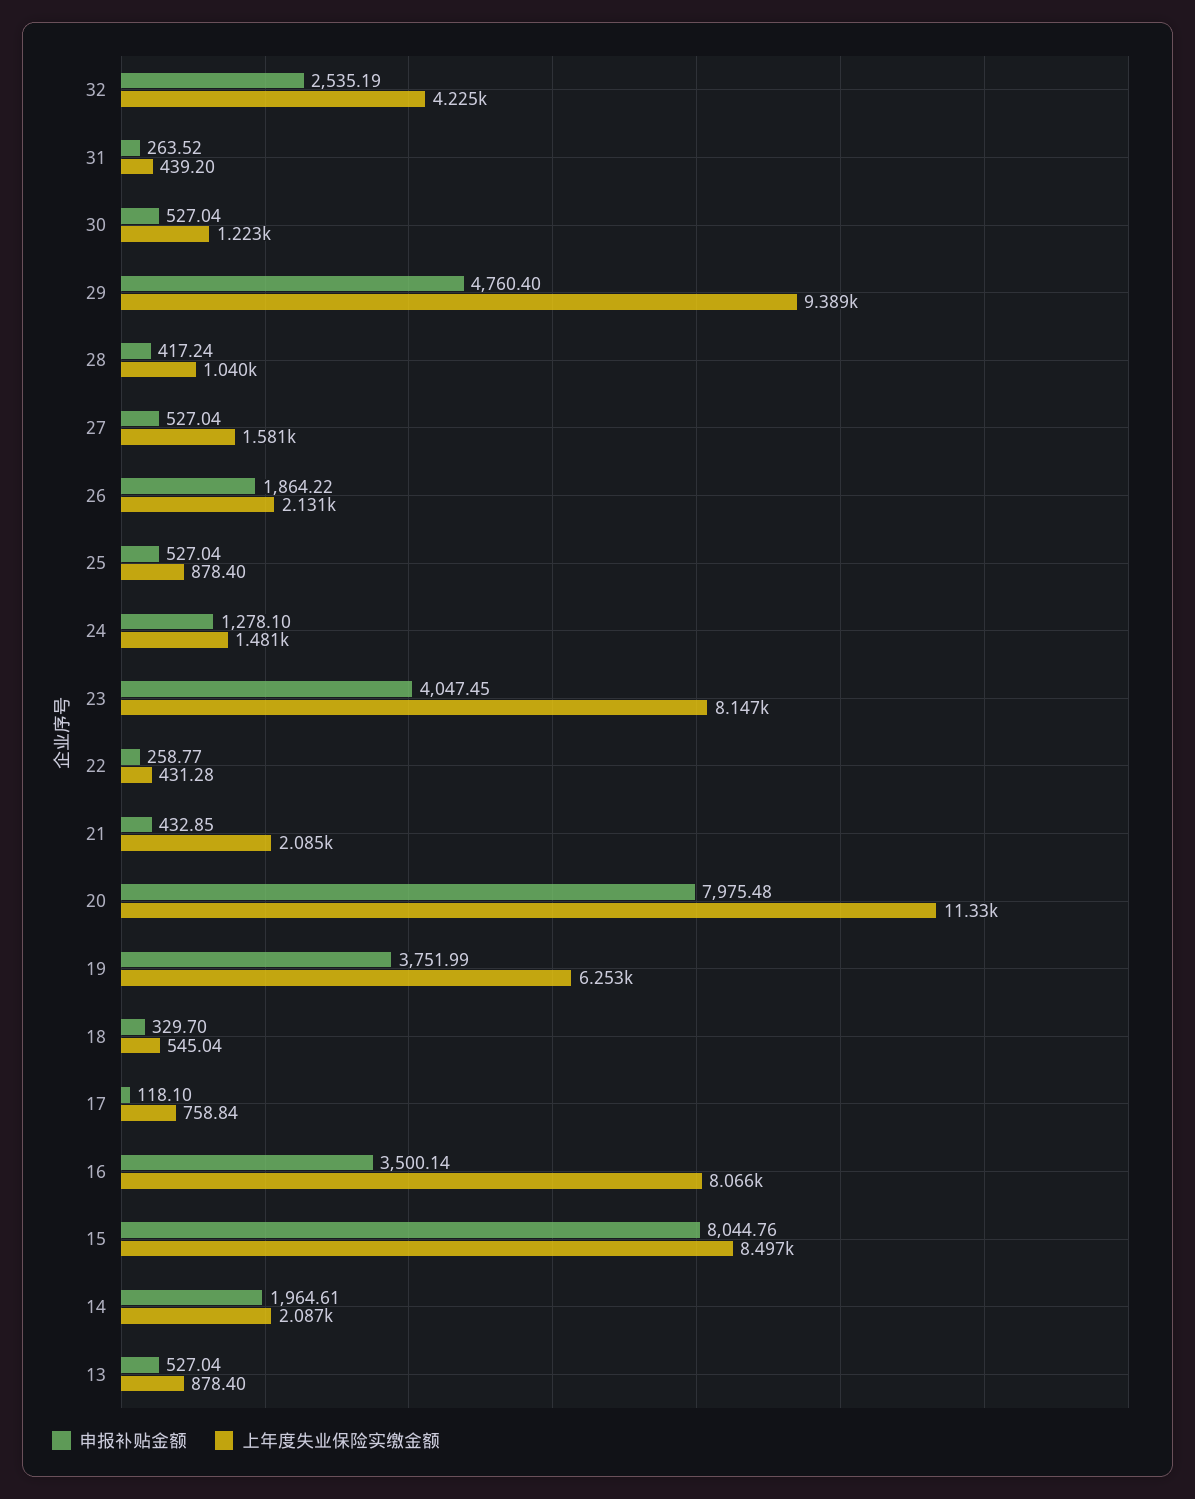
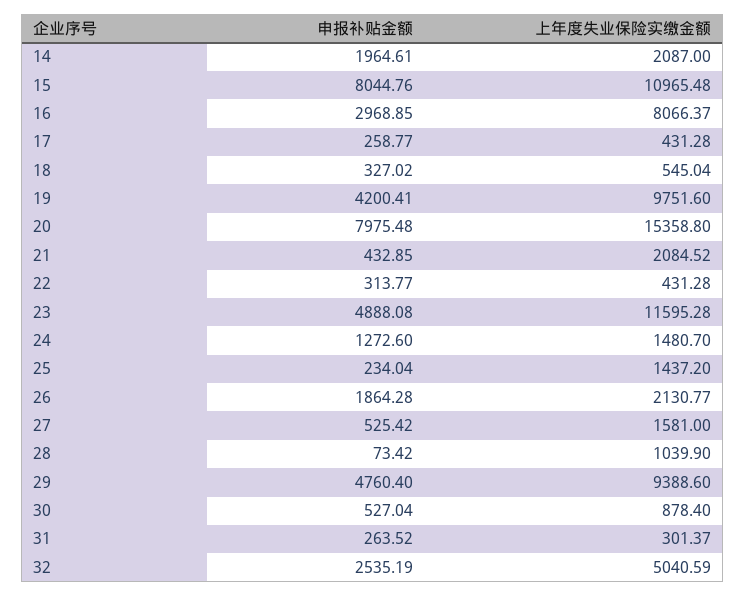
  {
    "申报补贴金额": {
      "32": 2535.19,
      "31": 263.52,
      "30": 527.04,
      "29": 4760.4,
-     "28": 417.24,
+     "28": 73.42,
-     "27": 527.04,
+     "27": 525.42,
-     "26": 1864.22,
+     "26": 1864.28,
-     "25": 527.04,
+     "25": 234.04,
-     "24": 1278.1,
+     "24": 1272.6,
-     "23": 4047.45,
+     "23": 4888.08,
-     "22": 258.77,
+     "22": 313.77,
      "21": 432.85,
      "20": 7975.48,
-     "19": 3751.99,
+     "19": 4200.41,
-     "18": 329.7,
+     "18": 327.02,
-     "17": 118.1,
+     "17": 258.77,
-     "16": 3500.14,
+     "16": 2968.85,
      "15": 8044.76,
-     "14": 1964.61,
+     "14": 1964.61
-     "13": 527.04
    },
    "上年度失业保险实缴金额": {
-     "32": 4225,
+     "32": 5040.59,
-     "31": 439.2,
+     "31": 301.37,
-     "30": 1223,
+     "30": 878.4,
      "29": 9388.6,
      "28": 1039.9,
      "27": 1581,
      "26": 2130.77,
-     "25": 878.4,
+     "25": 1437.2,
      "24": 1480.7,
-     "23": 8147,
+     "23": 11595.28,
      "22": 431.28,
      "21": 2084.52,
-     "20": 11330,
+     "20": 15358.8,
-     "19": 6253,
+     "19": 9751.6,
      "18": 545.04,
-     "17": 758.84,
+     "17": 431.28,
      "16": 8066.37,
-     "15": 8497,
+     "15": 10965.48,
-     "14": 2087,
+     "14": 2087
-     "13": 878.4
    }
  }

